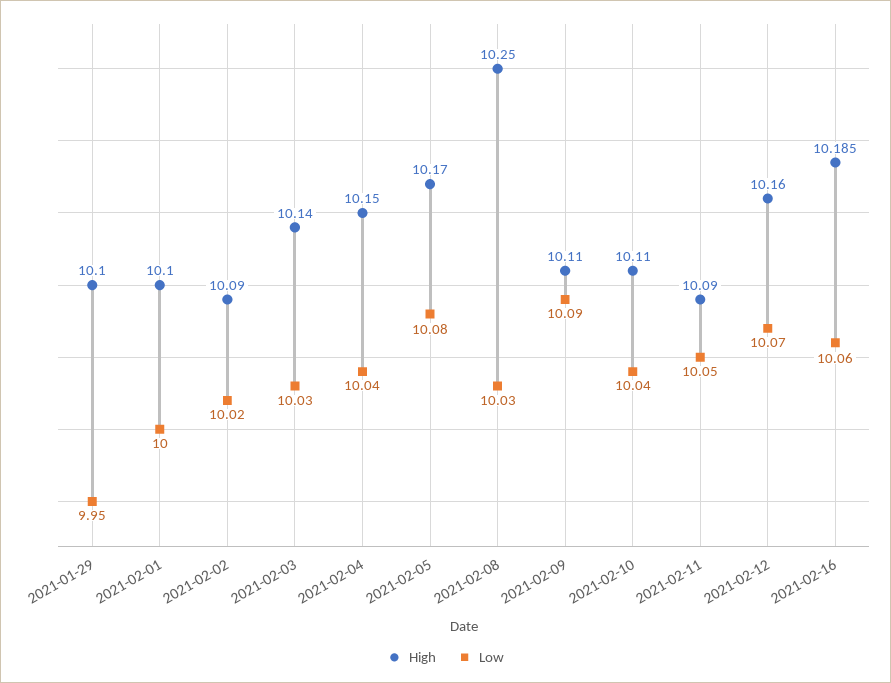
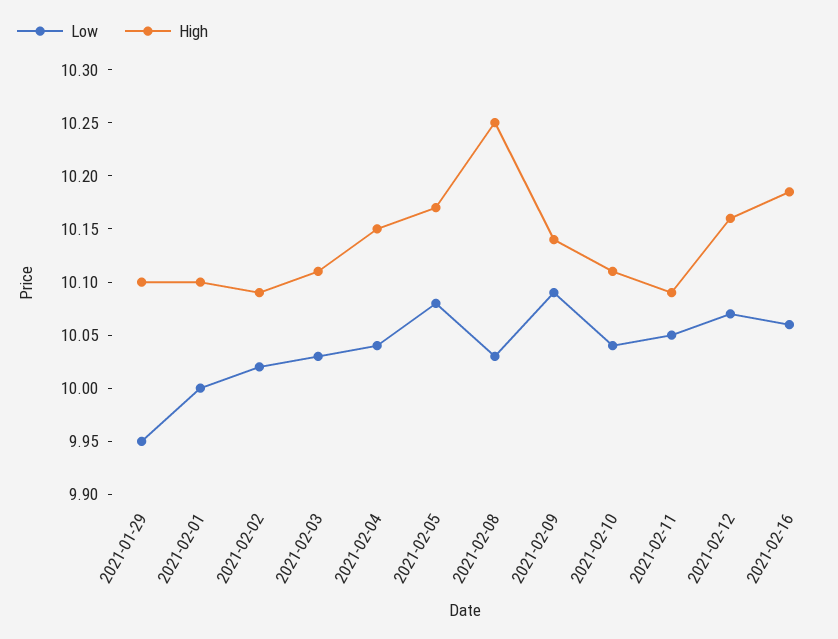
  {
    "High": {
      "2021-01-29": 10.1,
      "2021-02-01": 10.1,
      "2021-02-02": 10.09,
-     "2021-02-03": 10.14,
+     "2021-02-03": 10.11,
      "2021-02-04": 10.15,
      "2021-02-05": 10.17,
      "2021-02-08": 10.25,
-     "2021-02-09": 10.11,
+     "2021-02-09": 10.14,
      "2021-02-10": 10.11,
      "2021-02-11": 10.09,
      "2021-02-12": 10.16,
      "2021-02-16": 10.185
    },
    "Low": {
      "2021-01-29": 9.95,
      "2021-02-01": 10,
      "2021-02-02": 10.02,
      "2021-02-03": 10.03,
      "2021-02-04": 10.04,
      "2021-02-05": 10.08,
      "2021-02-08": 10.03,
      "2021-02-09": 10.09,
      "2021-02-10": 10.04,
      "2021-02-11": 10.05,
      "2021-02-12": 10.07,
      "2021-02-16": 10.06
    }
  }

